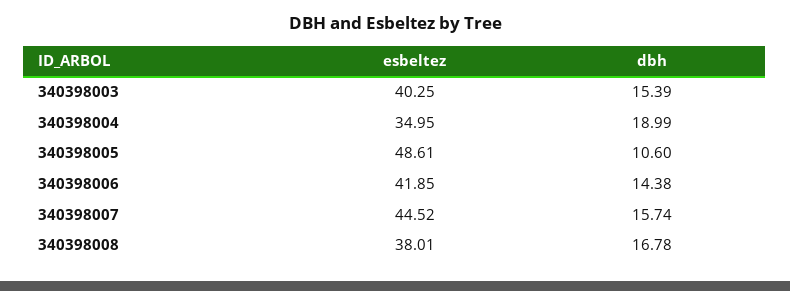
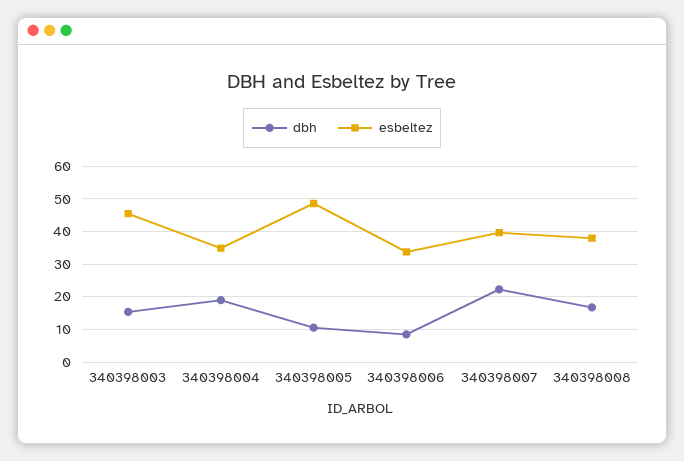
  {
    "esbeltez": {
-     "340398003": 40.25,
+     "340398003": 46,
      "340398004": 34.95,
      "340398005": 48.61,
-     "340398006": 41.85,
+     "340398006": 34,
-     "340398007": 44.52,
+     "340398007": 40,
      "340398008": 38.01
    },
    "dbh": {
      "340398003": 15.39,
      "340398004": 18.99,
      "340398005": 10.6,
-     "340398006": 14.38,
+     "340398006": 8,
-     "340398007": 15.74,
+     "340398007": 22,
      "340398008": 16.78
    }
  }

